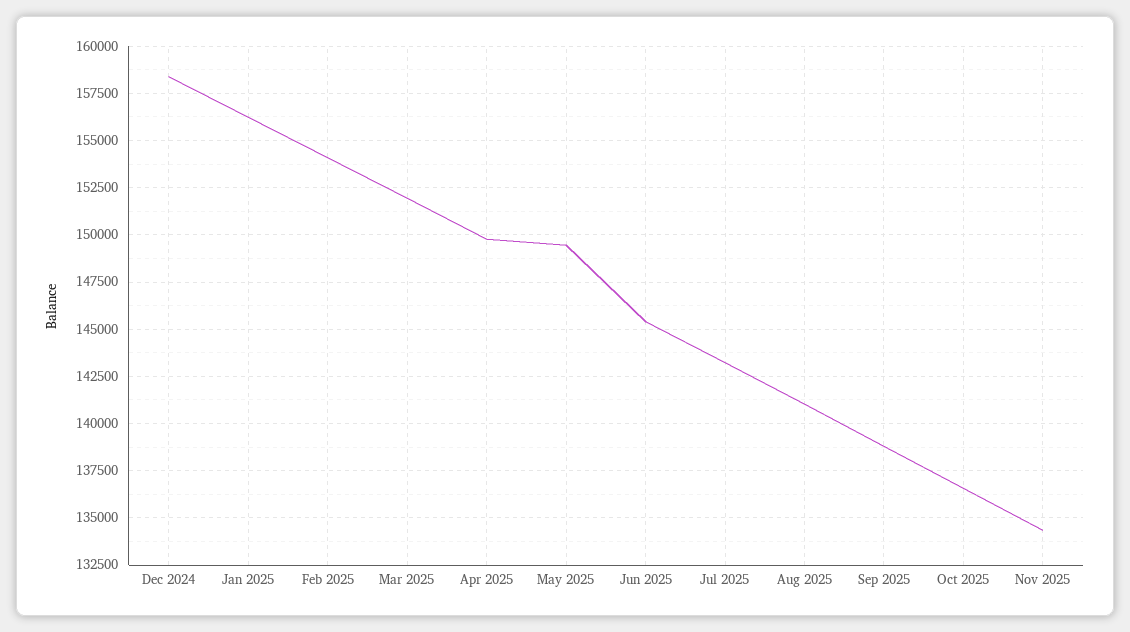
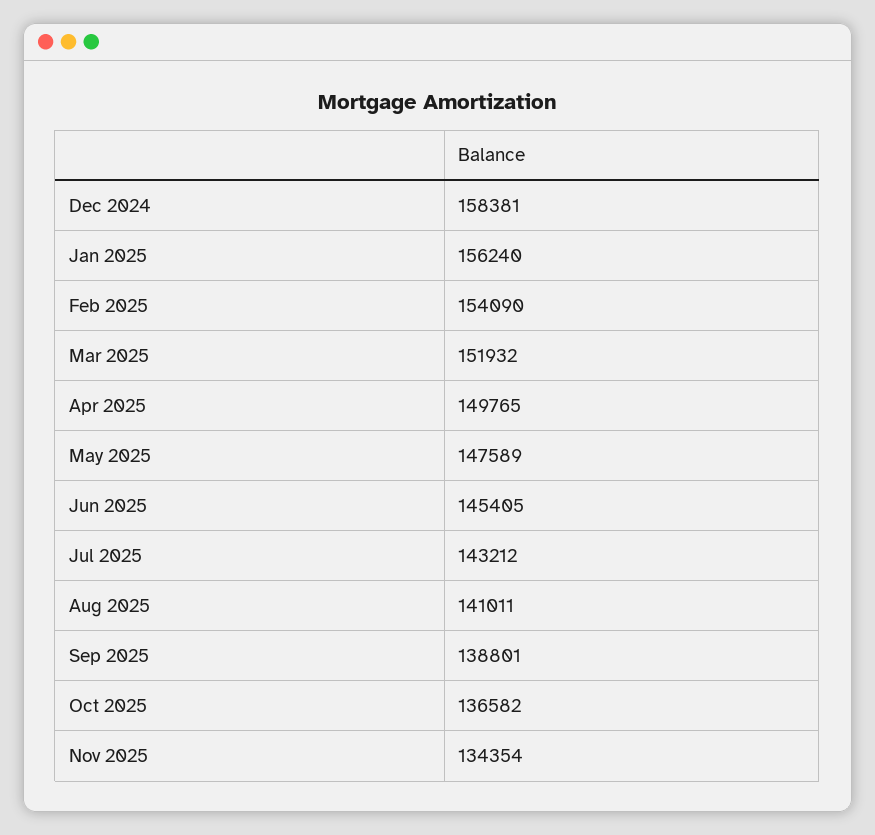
  {
    "Dec 2024": 158381,
    "Jan 2025": 156240,
    "Feb 2025": 154090,
    "Mar 2025": 151932,
    "Apr 2025": 149765,
-   "May 2025": 149500,
+   "May 2025": 147589,
    "Jun 2025": 145405,
    "Jul 2025": 143212,
    "Aug 2025": 141011,
    "Sep 2025": 138801,
    "Oct 2025": 136582,
    "Nov 2025": 134354
  }

